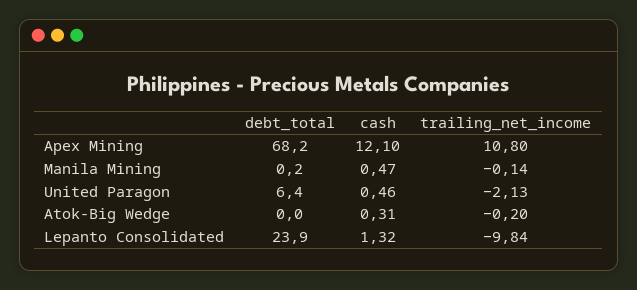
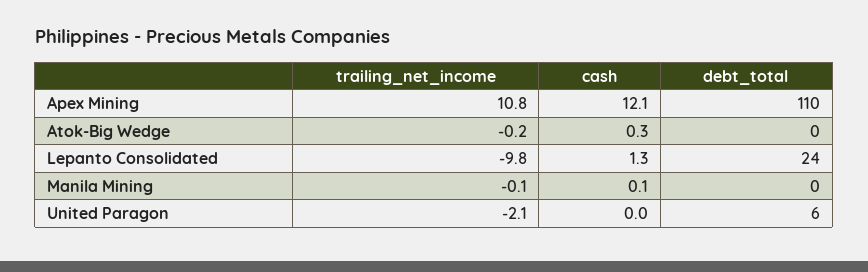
  {
    "debt_total": {
-     "Apex Mining": 68.2,
+     "Apex Mining": 110,
      "Manila Mining": 0.2,
      "United Paragon": 6.4,
      "Atok-Big Wedge": 0,
      "Lepanto Consolidated": 23.9
    },
    "cash": {
      "Apex Mining": 12.1,
-     "Manila Mining": 0.47,
+     "Manila Mining": 0.1,
-     "United Paragon": 0.46,
+     "United Paragon": 0,
      "Atok-Big Wedge": 0.31,
      "Lepanto Consolidated": 1.32
    },
    "trailing_net_income": {
      "Apex Mining": 10.8,
      "Manila Mining": -0.14,
      "United Paragon": -2.13,
      "Atok-Big Wedge": -0.2,
      "Lepanto Consolidated": -9.84
    }
  }

